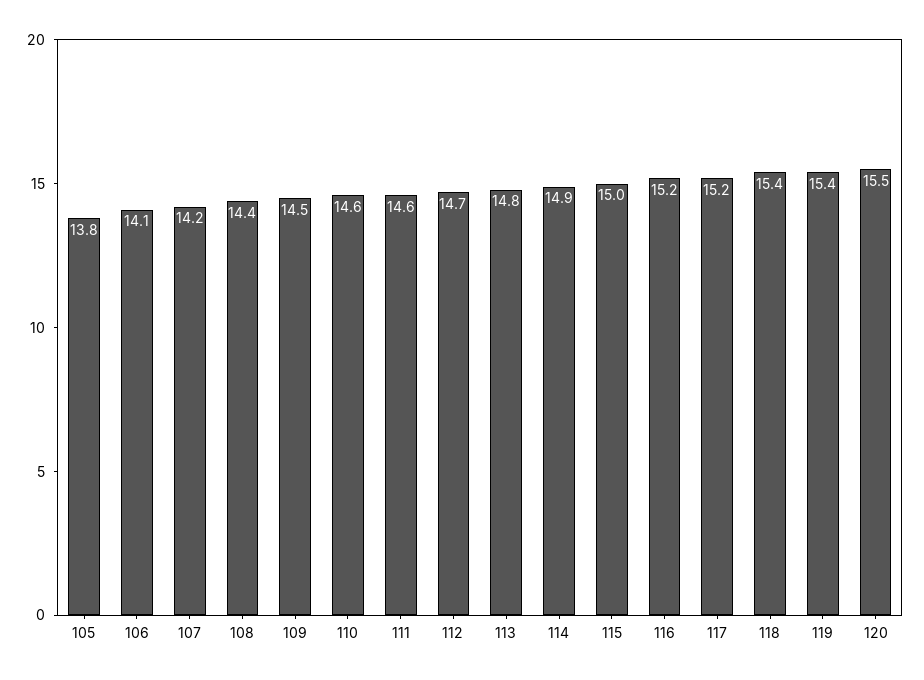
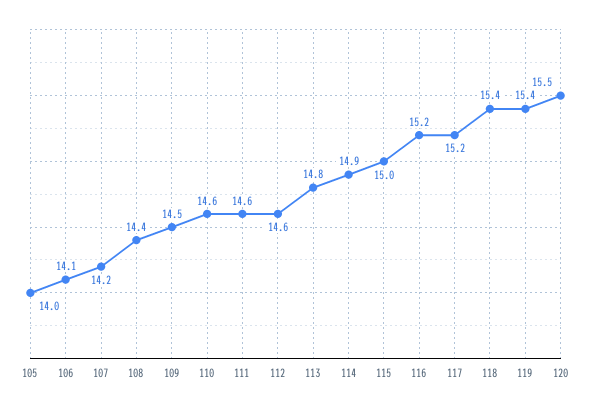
  {
-   "105": 13.8,
+   "105": 14,
    "106": 14.1,
    "107": 14.2,
    "108": 14.4,
    "109": 14.5,
    "110": 14.6,
    "111": 14.6,
-   "112": 14.7,
+   "112": 14.6,
    "113": 14.8,
    "114": 14.9,
    "115": 15,
    "116": 15.2,
    "117": 15.2,
    "118": 15.4,
    "119": 15.4,
    "120": 15.5
  }

